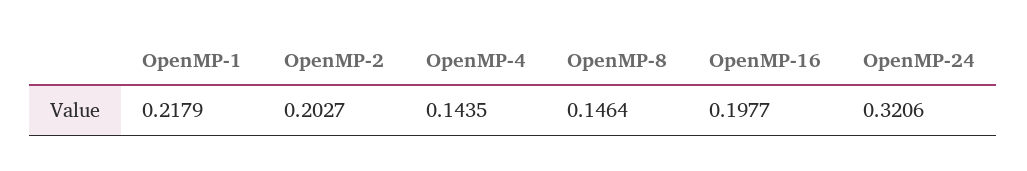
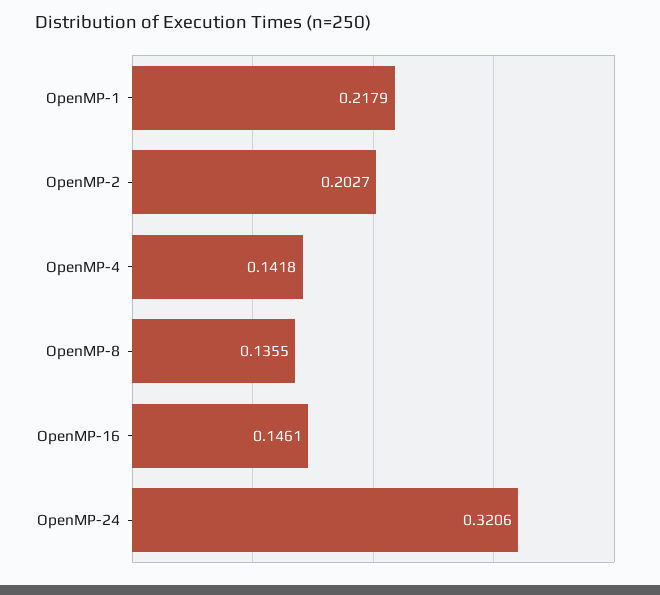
  {
    "OpenMP-1": 0.2179,
    "OpenMP-2": 0.2027,
-   "OpenMP-4": 0.1435,
+   "OpenMP-4": 0.1418,
-   "OpenMP-8": 0.1464,
+   "OpenMP-8": 0.1355,
-   "OpenMP-16": 0.1977,
+   "OpenMP-16": 0.1461,
    "OpenMP-24": 0.3206
  }

